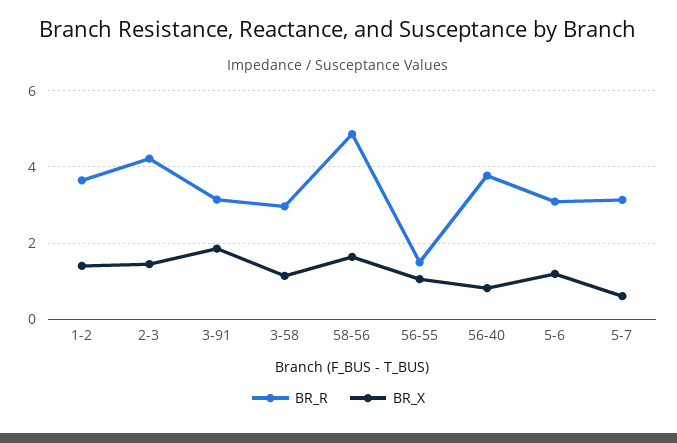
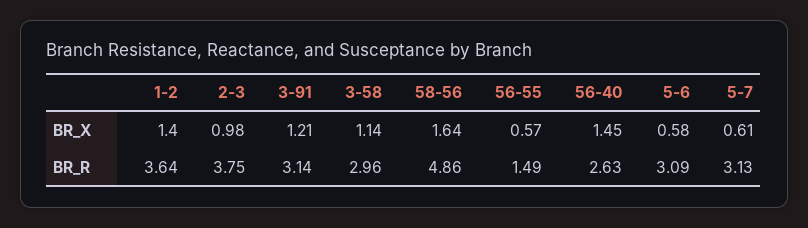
  {
    "BR_R": {
      "1-2": 3.64,
-     "2-3": 4.2,
+     "2-3": 3.75,
      "3-91": 3.14,
      "3-58": 2.96,
      "58-56": 4.86,
      "56-55": 1.49,
-     "56-40": 3.8,
+     "56-40": 2.63,
      "5-6": 3.09,
      "5-7": 3.13
    },
    "BR_X": {
      "1-2": 1.4,
-     "2-3": 1.4,
+     "2-3": 0.98,
-     "3-91": 1.8,
+     "3-91": 1.21,
      "3-58": 1.14,
      "58-56": 1.64,
-     "56-55": 1,
+     "56-55": 0.57,
-     "56-40": 0.8,
+     "56-40": 1.45,
-     "5-6": 1.2,
+     "5-6": 0.58,
      "5-7": 0.61
    }
  }

